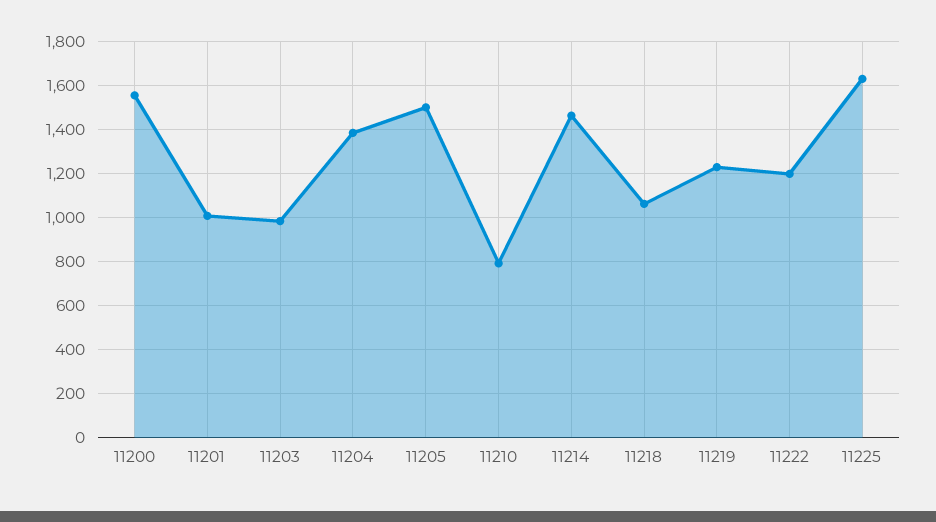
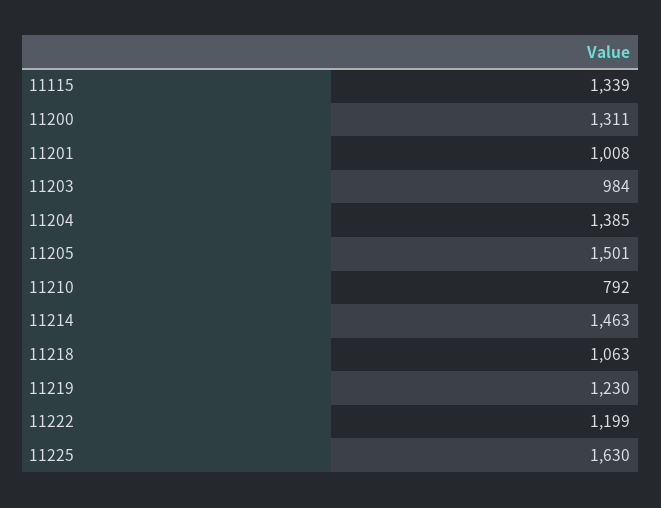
  {
-   "11200": 1550,
+   "11200": 1311,
    "11201": 1008,
    "11203": 984,
    "11204": 1385,
    "11205": 1501,
    "11210": 792,
    "11214": 1463,
    "11218": 1063,
    "11219": 1230,
    "11222": 1199,
-   "11225": 1630
+   "11225": 1630,
+   "11115": 1339
  }

